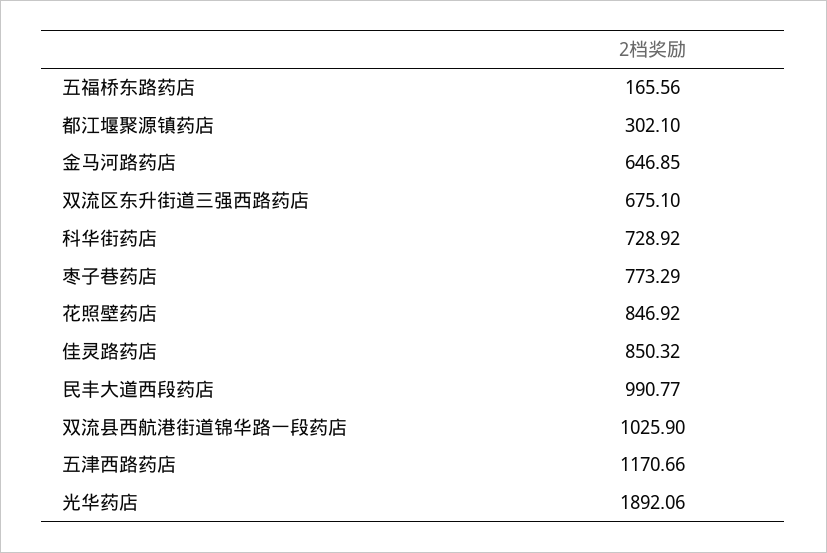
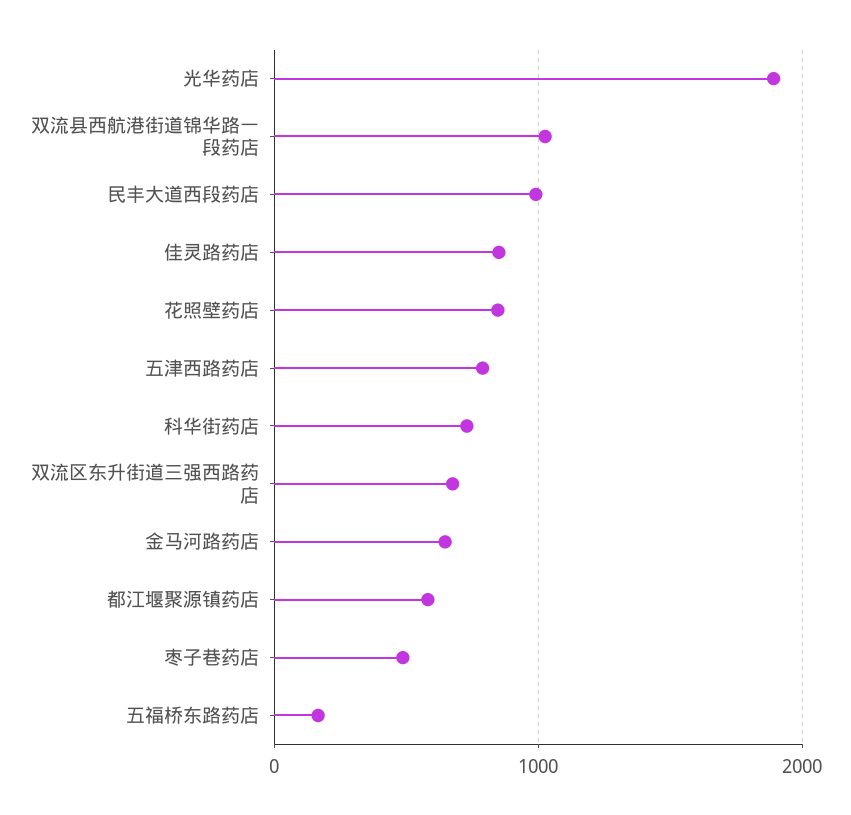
  {
    "五福桥东路药店": 165.56,
-   "都江堰聚源镇药店": 302.1,
+   "都江堰聚源镇药店": 600,
    "金马河路药店": 646.85,
    "双流区东升街道三强西路药店": 675.1,
    "科华街药店": 728.92,
-   "枣子巷药店": 773.29,
+   "枣子巷药店": 500,
    "花照壁药店": 846.92,
    "佳灵路药店": 850.32,
    "民丰大道西段药店": 990.77,
    "双流县西航港街道锦华路一段药店": 1025.9,
-   "五津西路药店": 1170.66,
+   "五津西路药店": 800,
    "光华药店": 1892.06
  }

